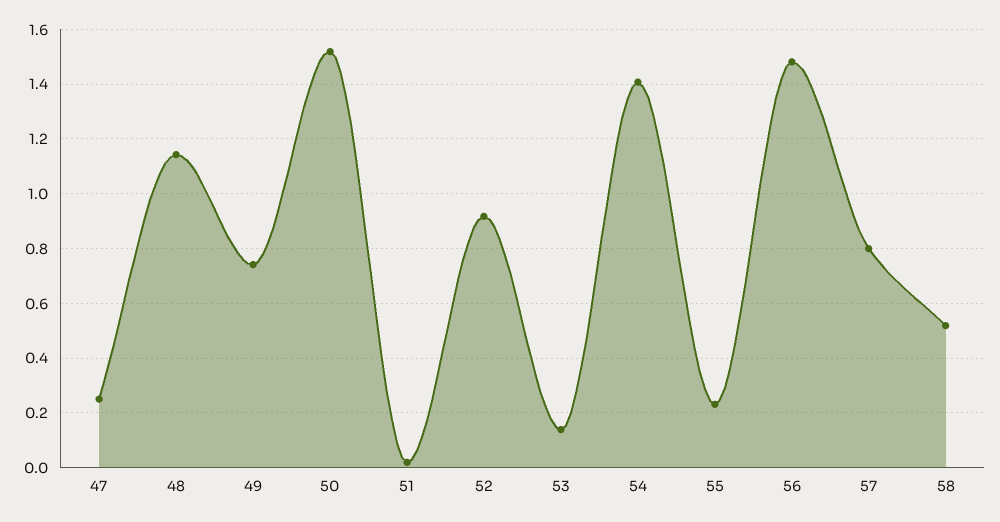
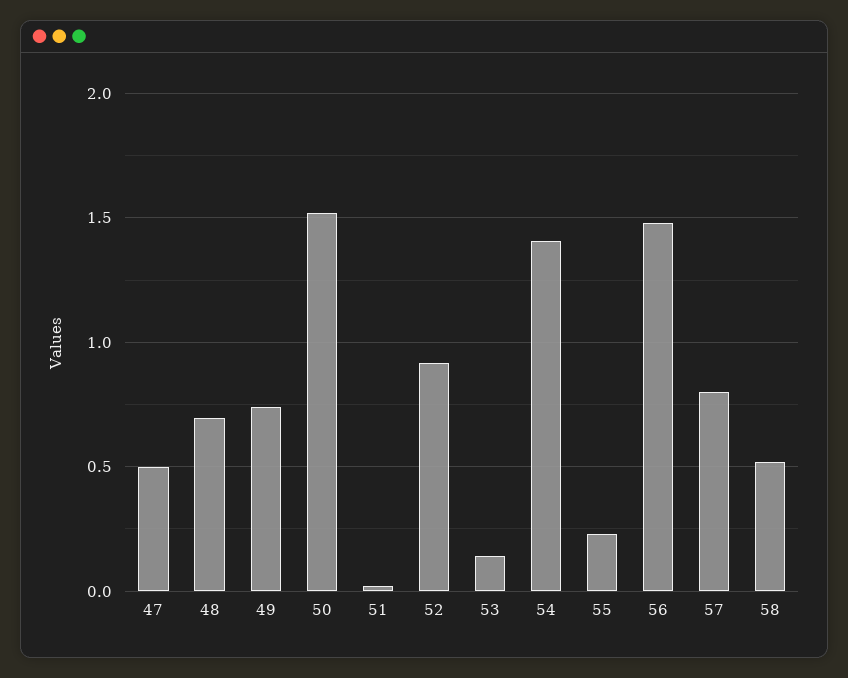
  {
-   "47": 0.25,
+   "47": 0.5,
-   "48": 1.15,
+   "48": 0.7,
    "49": 0.75,
    "50": 1.525,
    "51": 0.025,
    "52": 0.925,
    "53": 0.15,
    "54": 1.4,
    "55": 0.225,
    "56": 1.475,
    "57": 0.8,
    "58": 0.525
  }

